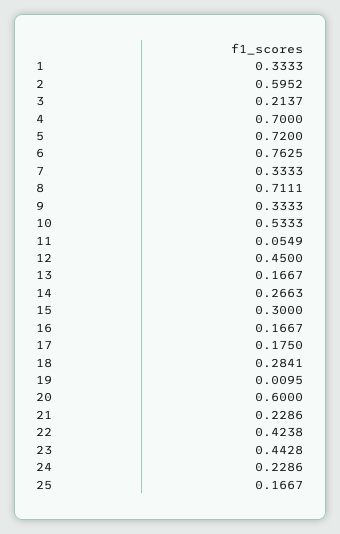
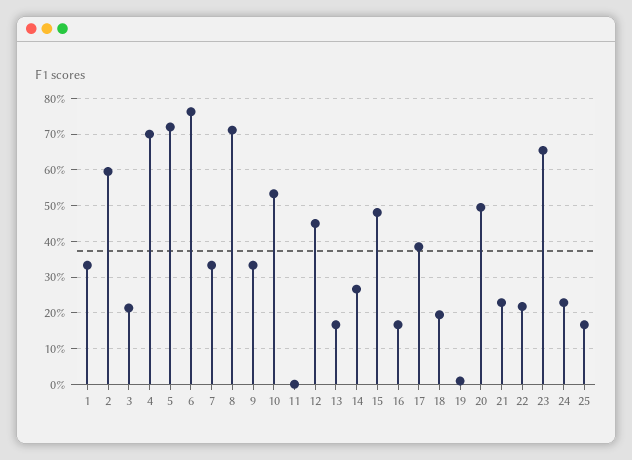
  {
    "1": 0.3333,
    "2": 0.5952,
    "3": 0.2137,
    "4": 0.7,
    "5": 0.72,
    "6": 0.7625,
    "7": 0.3333,
    "8": 0.7111,
    "9": 0.3333,
    "10": 0.5333,
-   "11": 0.0549,
+   "11": 0,
    "12": 0.45,
    "13": 0.1667,
    "14": 0.2663,
-   "15": 0.3,
+   "15": 0.48,
    "16": 0.1667,
-   "17": 0.175,
+   "17": 0.38,
-   "18": 0.2841,
+   "18": 0.2,
    "19": 0.0095,
-   "20": 0.6,
+   "20": 0.5,
    "21": 0.2286,
-   "22": 0.4238,
+   "22": 0.22,
-   "23": 0.4428,
+   "23": 0.66,
    "24": 0.2286,
    "25": 0.1667
  }

